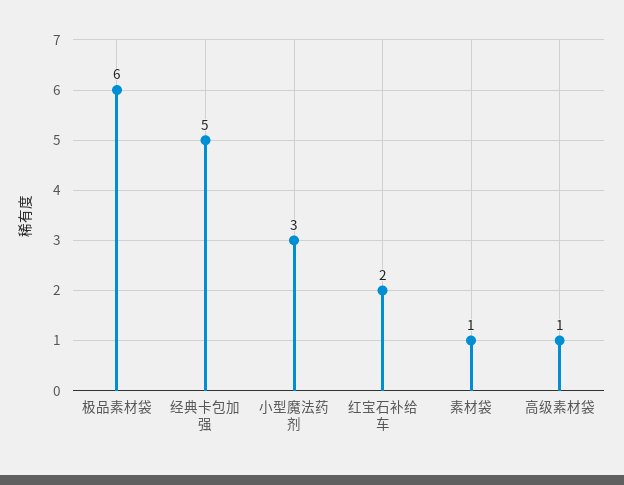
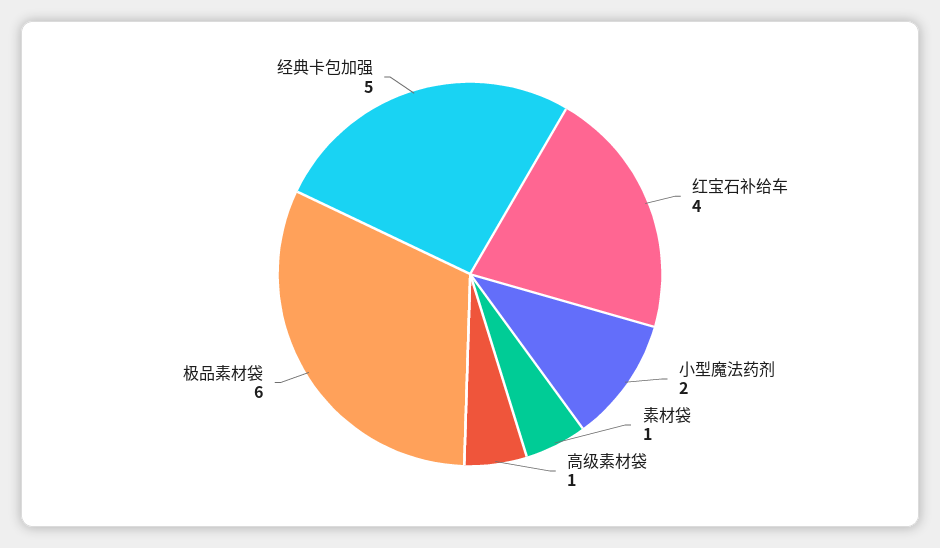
  {
    "极品素材袋": 6,
    "经典卡包加强": 5,
-   "小型魔法药剂": 3,
+   "小型魔法药剂": 2,
-   "红宝石补给车": 2,
+   "红宝石补给车": 4,
    "素材袋": 1,
    "高级素材袋": 1
  }

